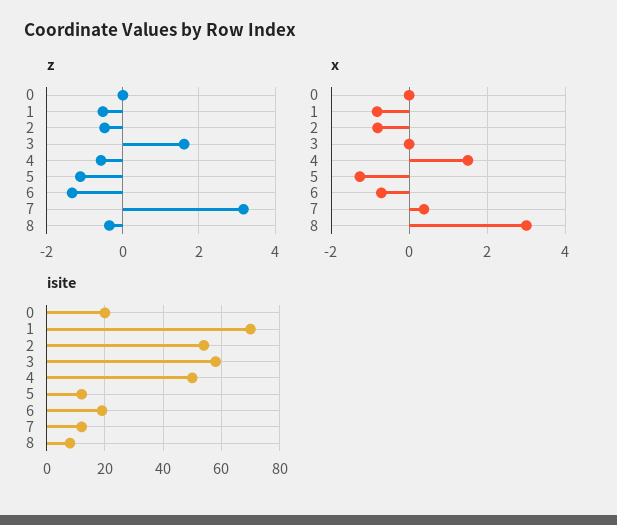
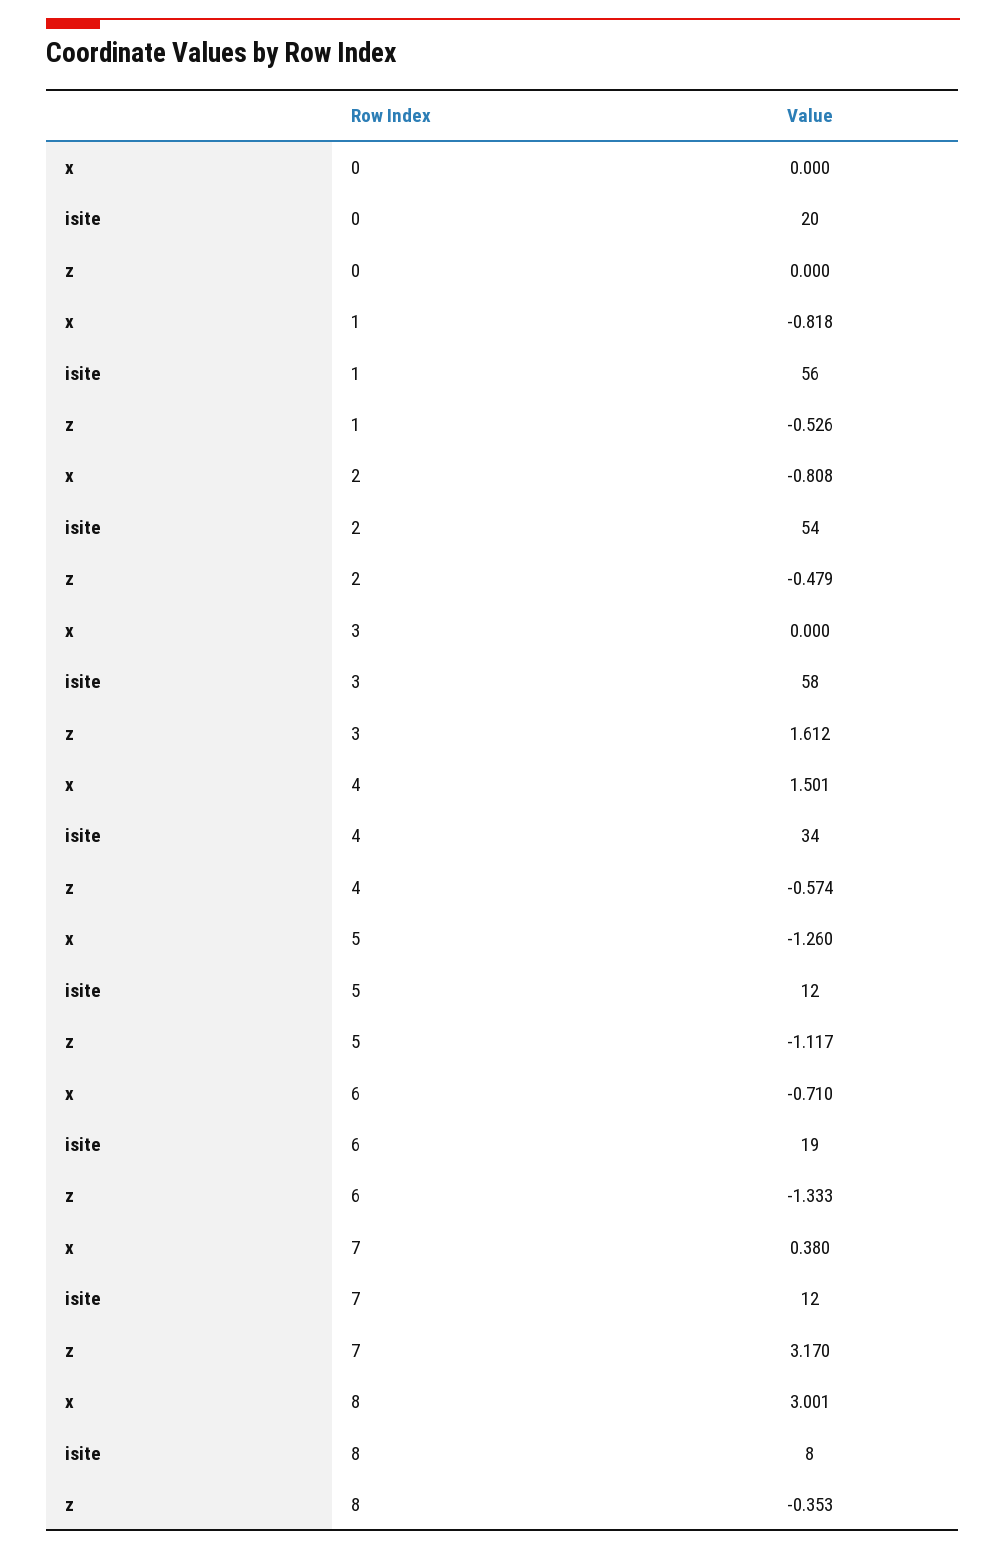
  {
    "z": {
      "0": 0,
      "1": -0.526,
      "2": -0.479,
      "3": 1.612,
      "4": -0.574,
      "5": -1.117,
      "6": -1.333,
      "7": 3.17,
      "8": -0.353
    },
    "x": {
      "0": 0,
      "1": -0.818,
      "2": -0.808,
      "3": 0,
      "4": 1.501,
      "5": -1.26,
      "6": -0.71,
      "7": 0.38,
      "8": 3.001
    },
    "isite": {
      "0": 20,
-     "1": 70,
+     "1": 56,
      "2": 54,
      "3": 58,
-     "4": 50,
+     "4": 34,
      "5": 12,
      "6": 19,
      "7": 12,
      "8": 8
    }
  }

